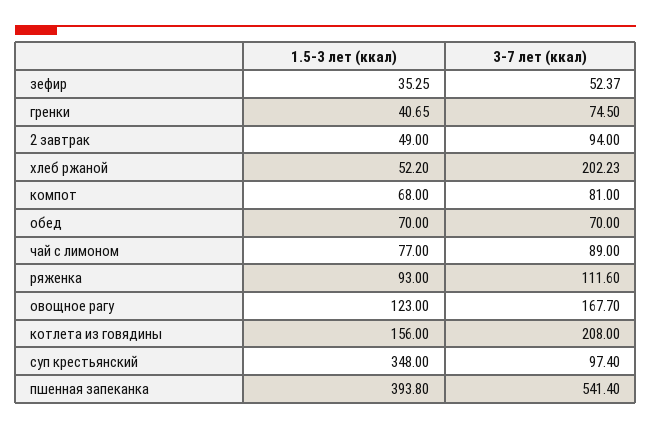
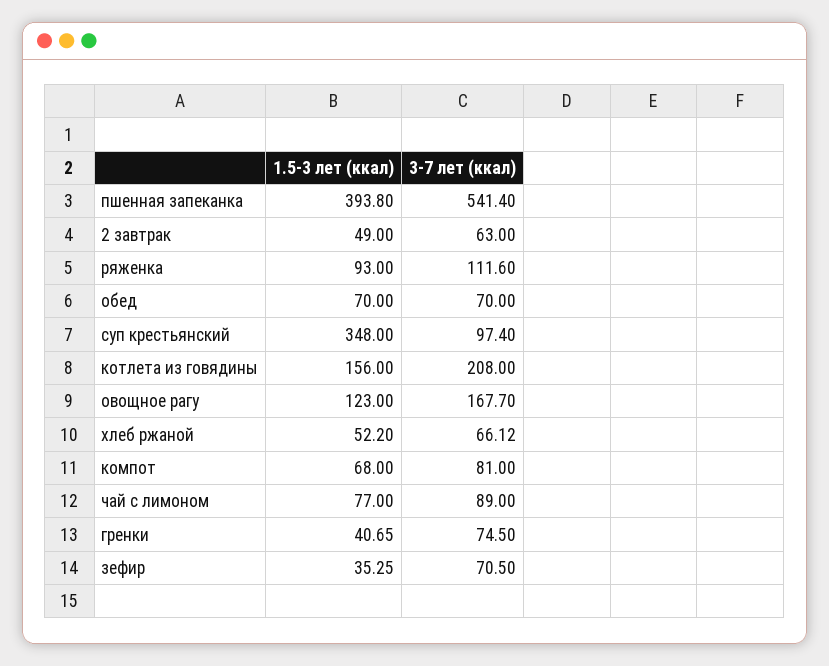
  {
    "1.5-3 лет (ккал)": {
      "зефир": 35.25,
      "гренки": 40.65,
      "2 завтрак": 49,
      "хлеб ржаной": 52.2,
      "компот": 68,
      "обед": 70,
      "чай с лимоном": 77,
      "ряженка": 93,
      "овощное рагу": 123,
      "котлета из говядины": 156,
      "суп крестьянский": 348,
      "пшенная запеканка": 393.8
    },
    "3-7 лет (ккал)": {
-     "зефир": 52.37,
+     "зефир": 70.5,
      "гренки": 74.5,
-     "2 завтрак": 94,
+     "2 завтрак": 63,
-     "хлеб ржаной": 202.23,
+     "хлеб ржаной": 66.12,
      "компот": 81,
      "обед": 70,
      "чай с лимоном": 89,
      "ряженка": 111.6,
      "овощное рагу": 167.7,
      "котлета из говядины": 208,
      "суп крестьянский": 97.4,
      "пшенная запеканка": 541.4
    }
  }

